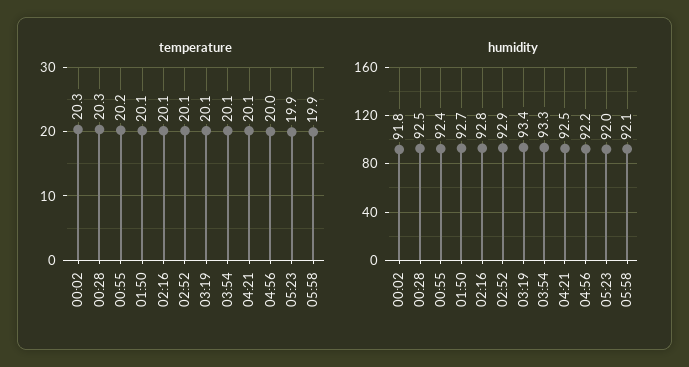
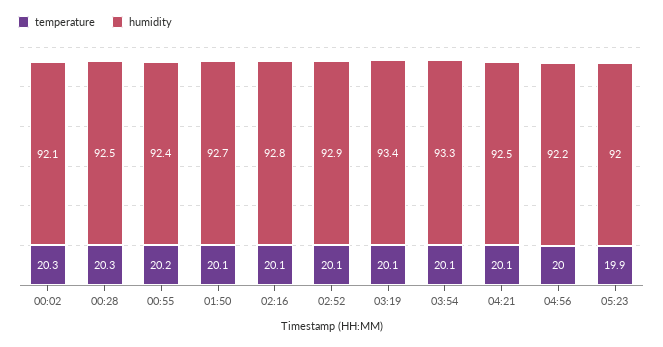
  {
    "temperature": {
      "00:02": 20.3,
      "00:28": 20.3,
      "00:55": 20.2,
      "01:50": 20.1,
      "02:16": 20.1,
      "02:52": 20.1,
      "03:19": 20.1,
      "03:54": 20.1,
      "04:21": 20.1,
      "04:56": 20,
-     "05:23": 19.9,
+     "05:23": 19.9
-     "05:58": 19.9
    },
    "humidity": {
-     "00:02": 91.8,
+     "00:02": 92.1,
      "00:28": 92.5,
      "00:55": 92.4,
      "01:50": 92.7,
      "02:16": 92.8,
      "02:52": 92.9,
      "03:19": 93.4,
      "03:54": 93.3,
      "04:21": 92.5,
      "04:56": 92.2,
-     "05:23": 92,
+     "05:23": 92
-     "05:58": 92.1
    }
  }

